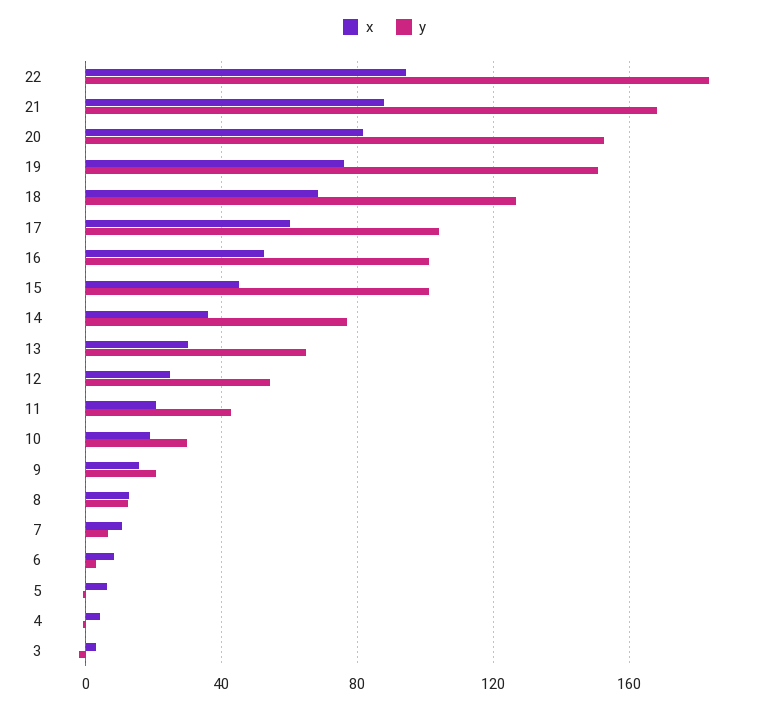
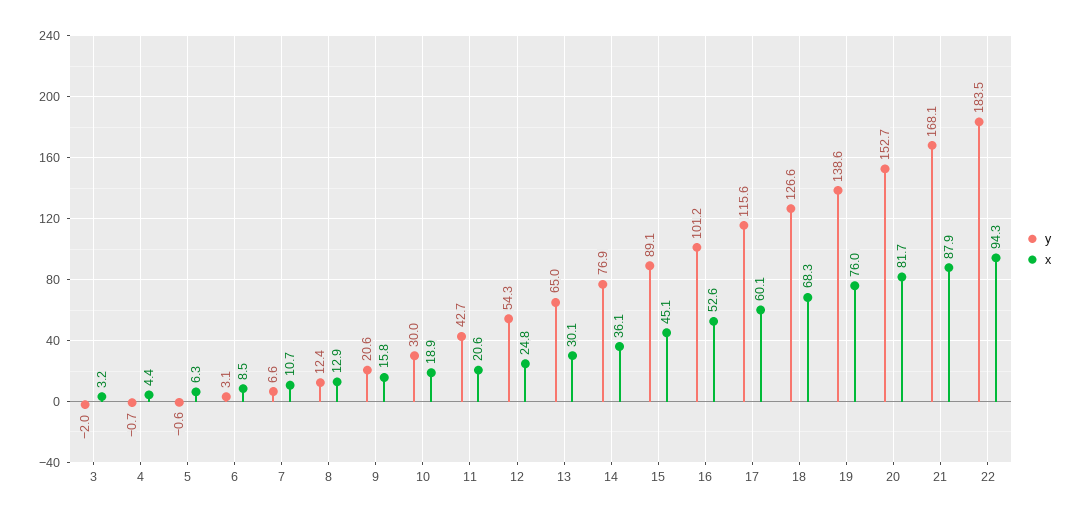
  {
    "x": {
      "22": 94.3,
      "21": 87.9,
      "20": 81.7,
      "19": 76,
      "18": 68.3,
      "17": 60.1,
      "16": 52.6,
      "15": 45.1,
      "14": 36.1,
      "13": 30.1,
      "12": 24.8,
      "11": 20.6,
      "10": 18.9,
      "9": 15.8,
      "8": 12.9,
      "7": 10.7,
      "6": 8.5,
      "5": 6.3,
      "4": 4.4,
      "3": 3.2
    },
    "y": {
      "22": 183.5,
      "21": 168.1,
      "20": 152.7,
-     "19": 150,
+     "19": 138.6,
      "18": 126.6,
-     "17": 105,
+     "17": 115.6,
      "16": 101.2,
-     "15": 100,
+     "15": 89.1,
      "14": 76.9,
      "13": 65,
      "12": 54.3,
      "11": 42.7,
      "10": 30,
      "9": 20.6,
      "8": 12.4,
      "7": 6.6,
      "6": 3.1,
      "5": -0.6,
      "4": -0.7,
      "3": -2
    }
  }

